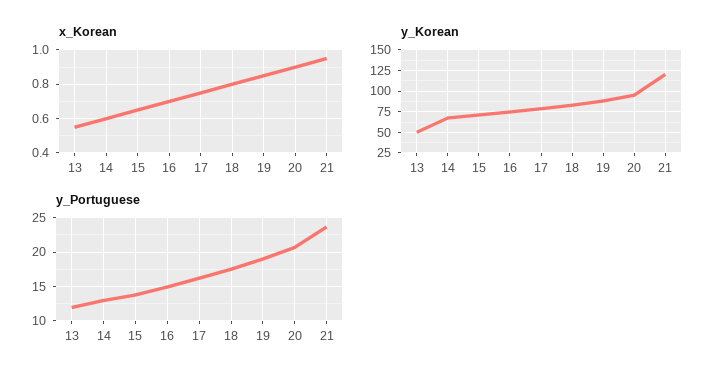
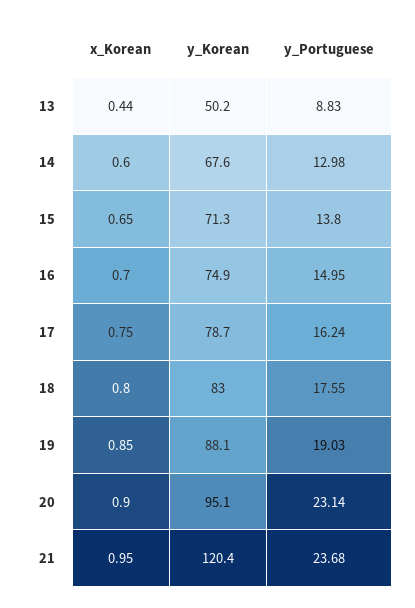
  {
    "x_Korean": {
-     "13": 0.55,
+     "13": 0.44,
      "14": 0.6,
      "15": 0.65,
      "16": 0.7,
      "17": 0.75,
      "18": 0.8,
      "19": 0.85,
      "20": 0.9,
      "21": 0.95
    },
    "y_Korean": {
      "13": 50.2,
      "14": 67.6,
      "15": 71.3,
      "16": 74.9,
      "17": 78.7,
      "18": 83,
      "19": 88.1,
      "20": 95.1,
      "21": 120.4
    },
    "y_Portuguese": {
-     "13": 12,
+     "13": 8.83,
      "14": 12.98,
      "15": 13.8,
      "16": 14.95,
      "17": 16.24,
      "18": 17.55,
      "19": 19.03,
-     "20": 21,
+     "20": 23.14,
      "21": 23.68
    }
  }

